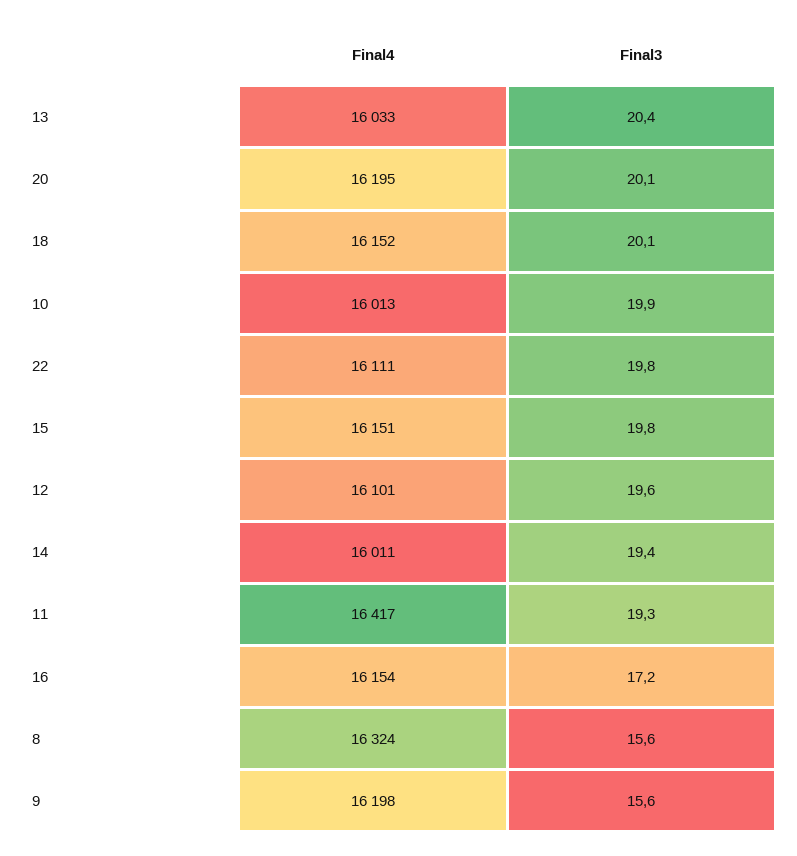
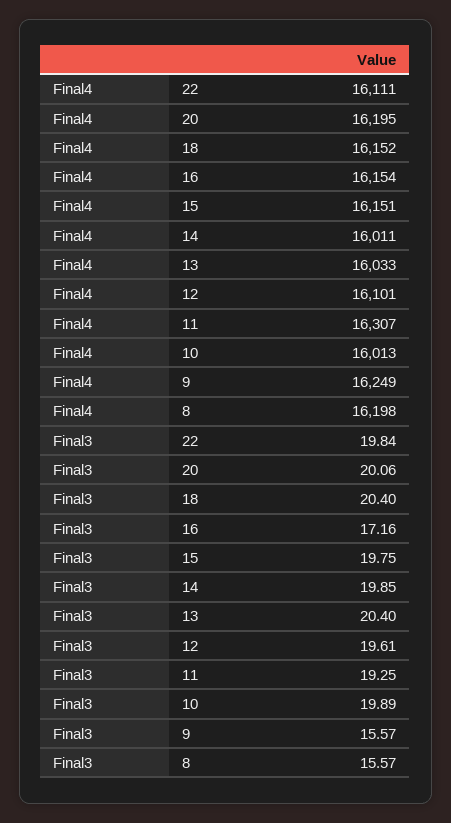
  {
    "Final4": {
      "13": 16033,
      "20": 16195,
      "18": 16152,
      "10": 16013,
      "22": 16111,
      "15": 16151,
      "12": 16101,
      "14": 16011,
-     "11": 16417,
+     "11": 16307,
      "16": 16154,
-     "8": 16324,
+     "8": 16198,
-     "9": 16198
+     "9": 16249
    },
    "Final3": {
      "13": 20.4,
      "20": 20.06,
-     "18": 20.1,
+     "18": 20.4,
      "10": 19.89,
      "22": 19.84,
      "15": 19.75,
      "12": 19.61,
-     "14": 19.4,
+     "14": 19.85,
      "11": 19.25,
      "16": 17.16,
      "8": 15.57,
      "9": 15.57
    }
  }

